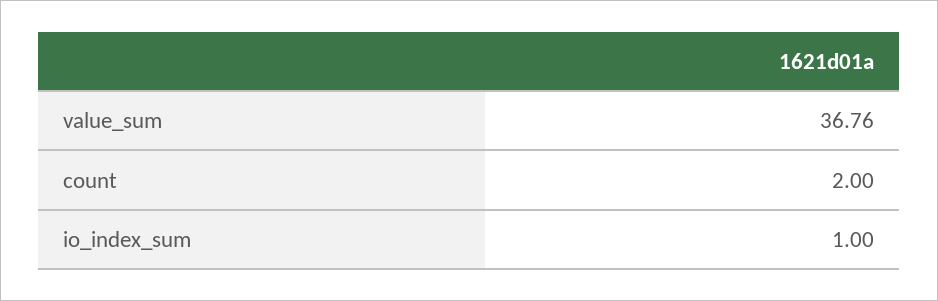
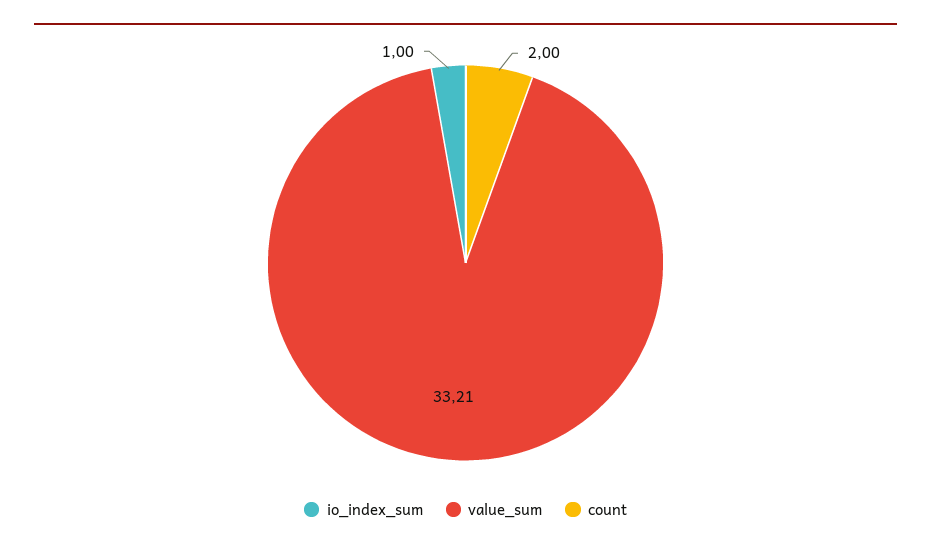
  {
-   "value_sum": 36.76,
+   "value_sum": 33.21,
    "count": 2,
    "io_index_sum": 1
  }

